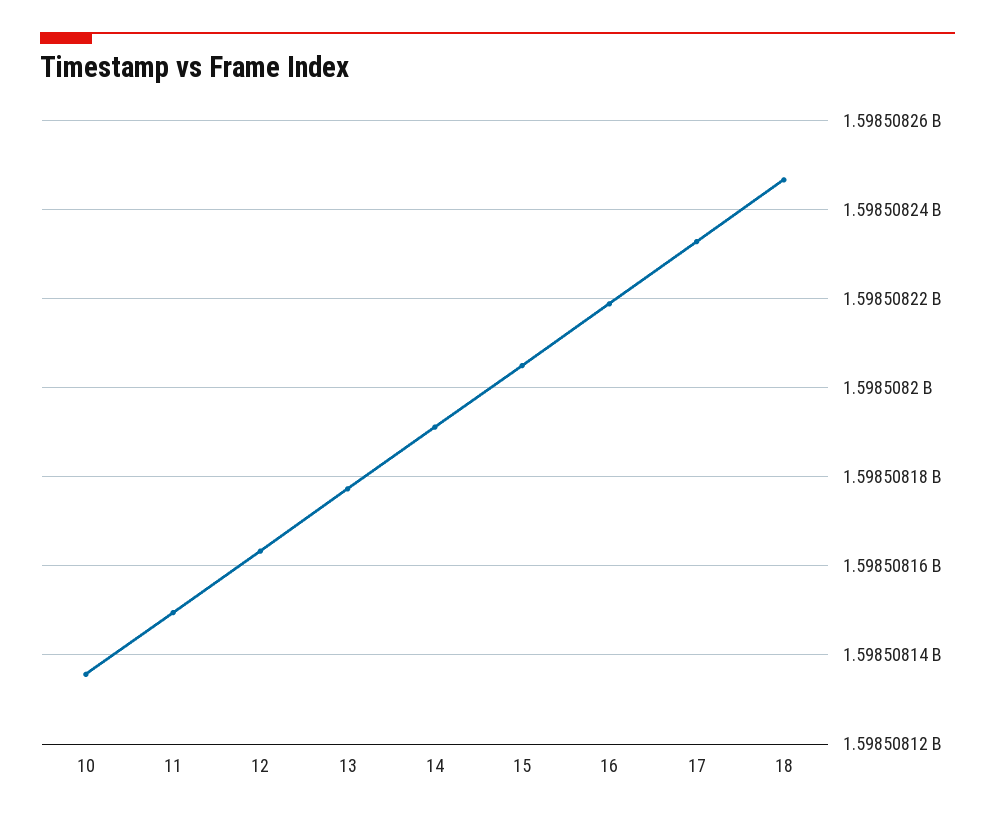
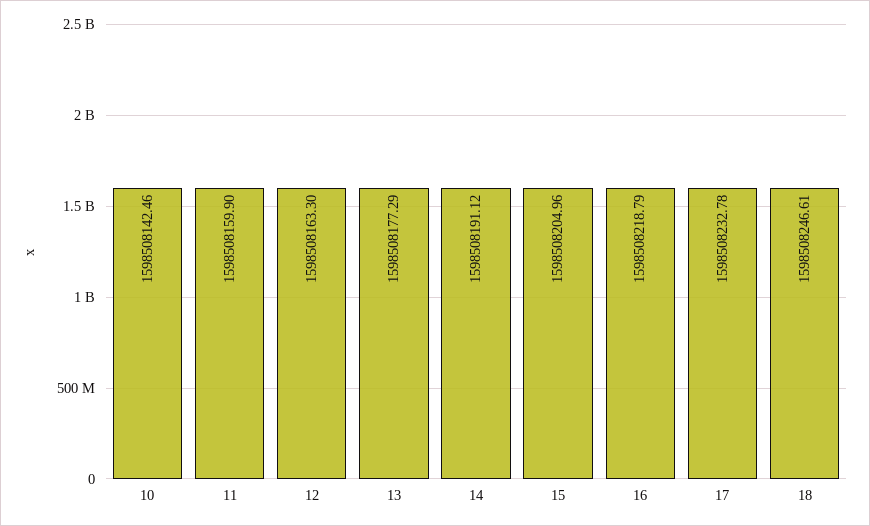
  {
-   "10": 1598508136,
+   "10": 1598508142.46,
-   "11": 1598508150,
+   "11": 1598508159.9,
    "12": 1598508163.3,
    "13": 1598508177.29,
    "14": 1598508191.12,
    "15": 1598508204.96,
    "16": 1598508218.79,
    "17": 1598508232.78,
    "18": 1598508246.61
  }

